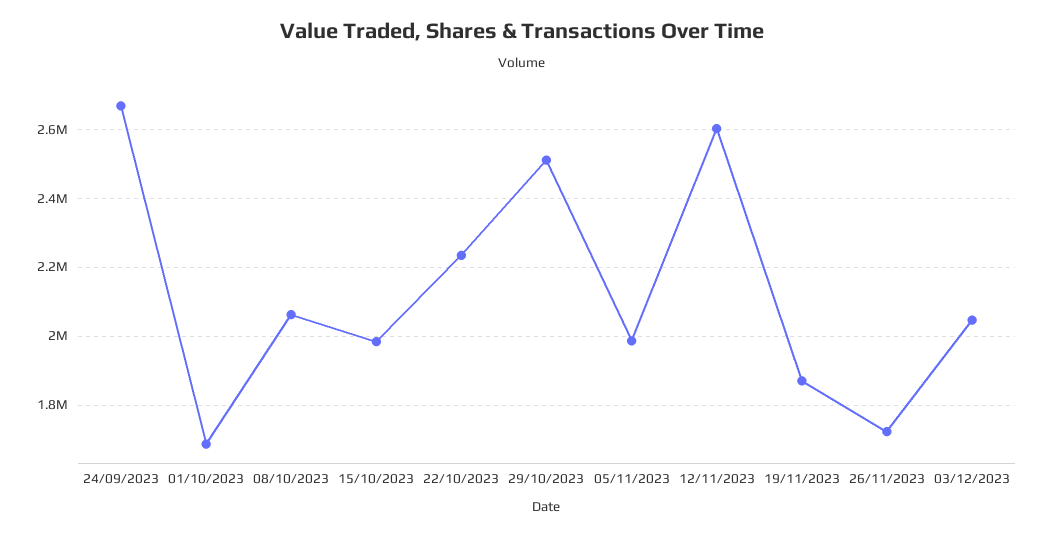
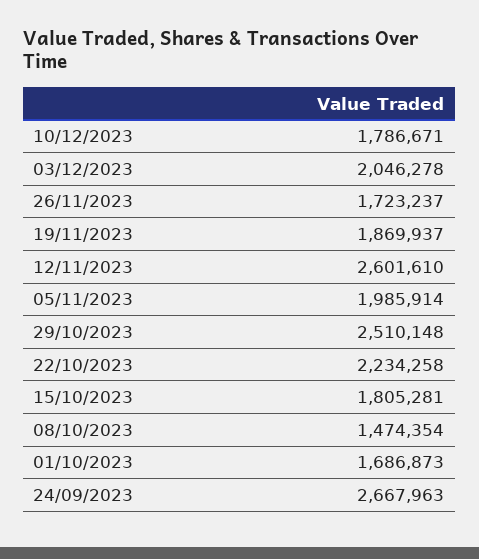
  {
    "24/09/2023": 2667963,
    "01/10/2023": 1686873,
-   "08/10/2023": 2060000,
+   "08/10/2023": 1474354,
-   "15/10/2023": 1980000,
+   "15/10/2023": 1805281,
    "22/10/2023": 2234258,
    "29/10/2023": 2510148,
    "05/11/2023": 1985914,
    "12/11/2023": 2601610,
    "19/11/2023": 1869937,
    "26/11/2023": 1723237,
-   "03/12/2023": 2046278
+   "03/12/2023": 2046278,
+   "10/12/2023": 1786671
  }

